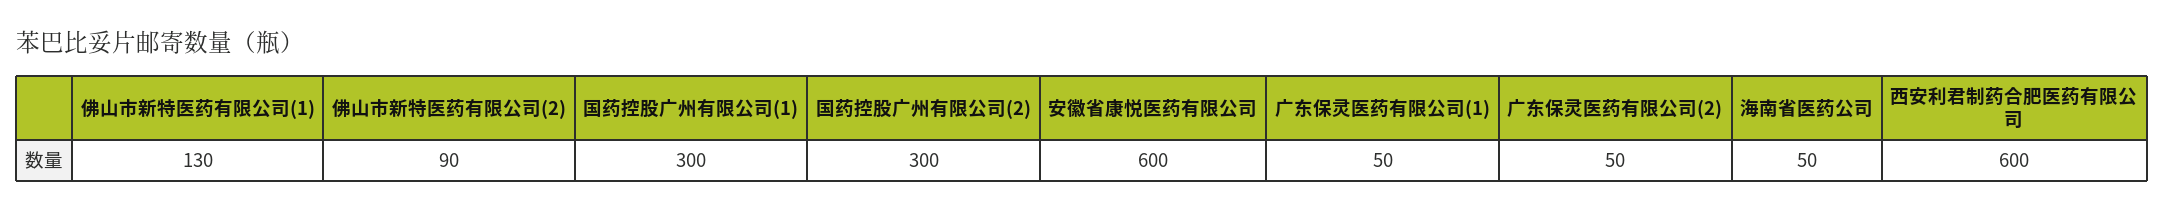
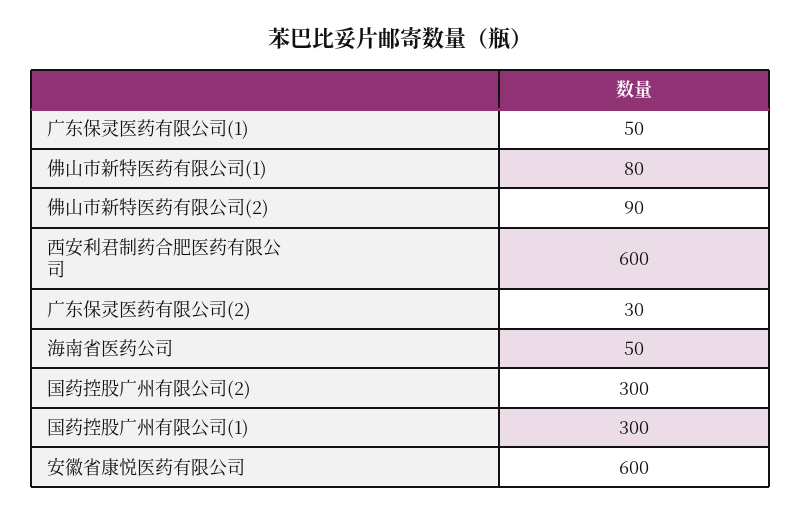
  {
-   "佛山市新特医药有限公司(1)": 130,
+   "佛山市新特医药有限公司(1)": 80,
    "佛山市新特医药有限公司(2)": 90,
    "国药控股广州有限公司(1)": 300,
    "国药控股广州有限公司(2)": 300,
    "安徽省康悦医药有限公司": 600,
    "广东保灵医药有限公司(1)": 50,
-   "广东保灵医药有限公司(2)": 50,
+   "广东保灵医药有限公司(2)": 30,
    "海南省医药公司": 50,
    "西安利君制药合肥医药有限公司": 600
  }

